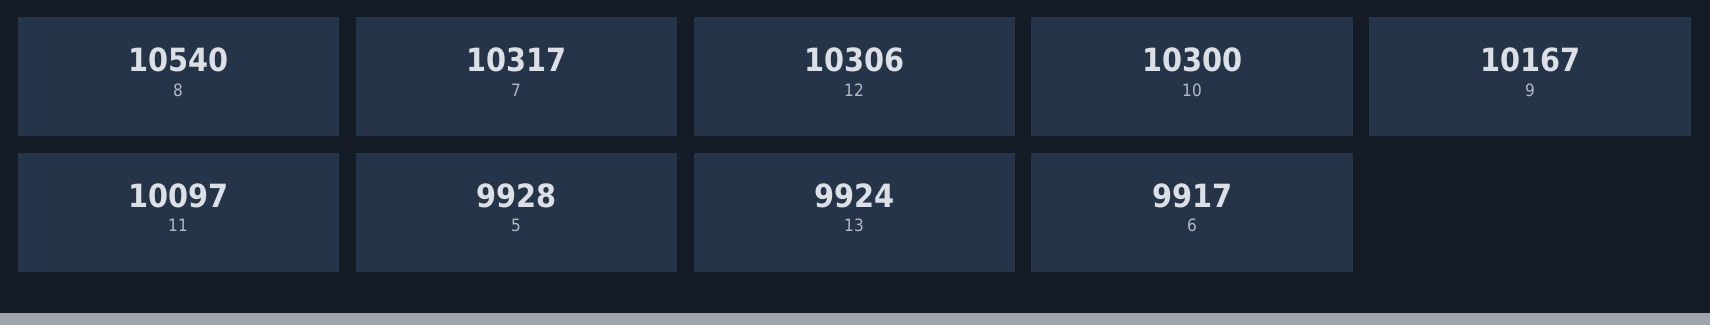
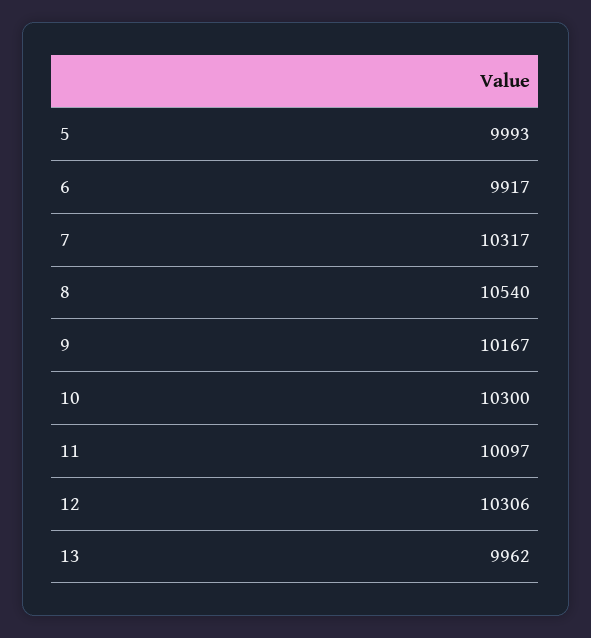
  {
    "8": 10540,
    "7": 10317,
    "12": 10306,
    "10": 10300,
    "9": 10167,
    "11": 10097,
-   "5": 9928,
+   "5": 9993,
-   "13": 9924,
+   "13": 9962,
    "6": 9917
  }

